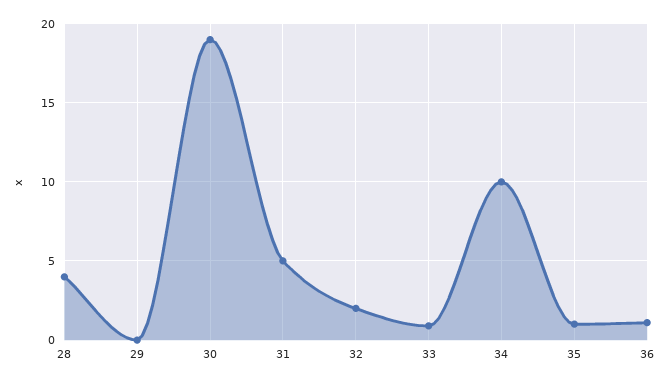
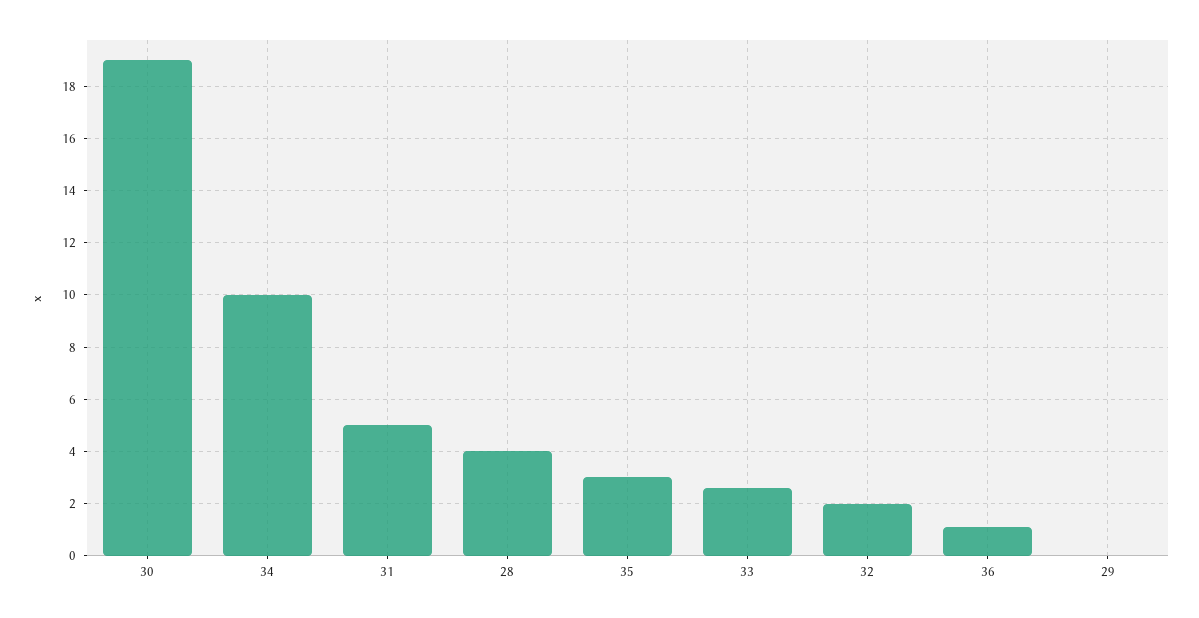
  {
    "28": 4,
    "29": 0,
    "30": 19,
    "31": 5,
    "32": 2,
-   "33": 1,
+   "33": 2.5,
    "34": 10,
-   "35": 1,
+   "35": 3,
    "36": 1
  }

